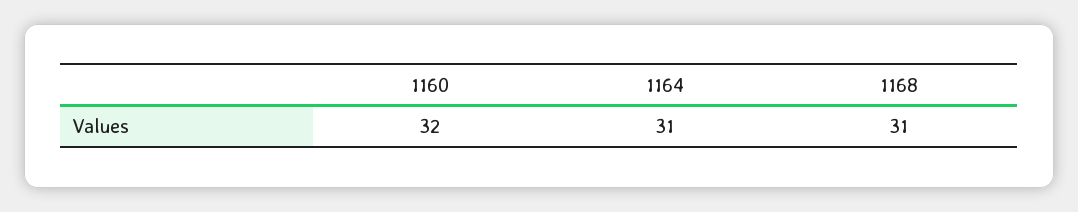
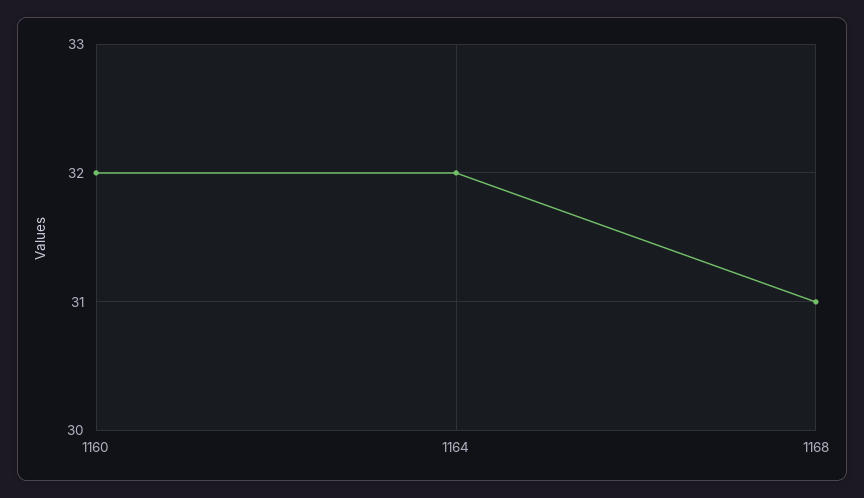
  {
    "1160": 32,
-   "1164": 31,
+   "1164": 32,
    "1168": 31
  }

